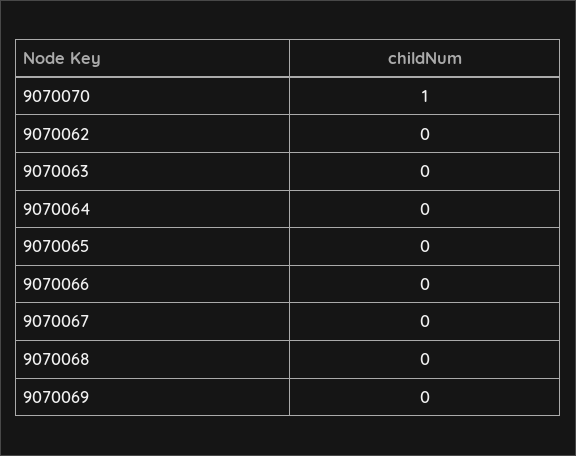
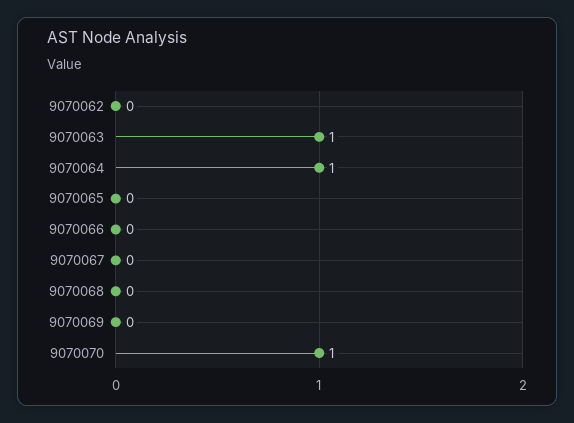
  {
    "9070070": 1,
    "9070062": 0,
-   "9070063": 0,
+   "9070063": 1,
-   "9070064": 0,
+   "9070064": 1,
    "9070065": 0,
    "9070066": 0,
    "9070067": 0,
    "9070068": 0,
    "9070069": 0
  }

